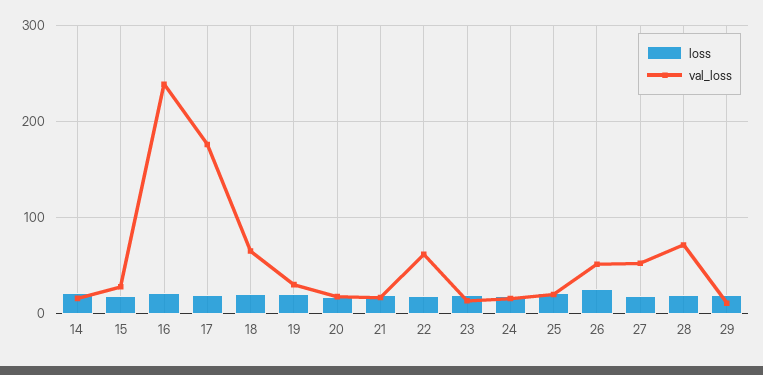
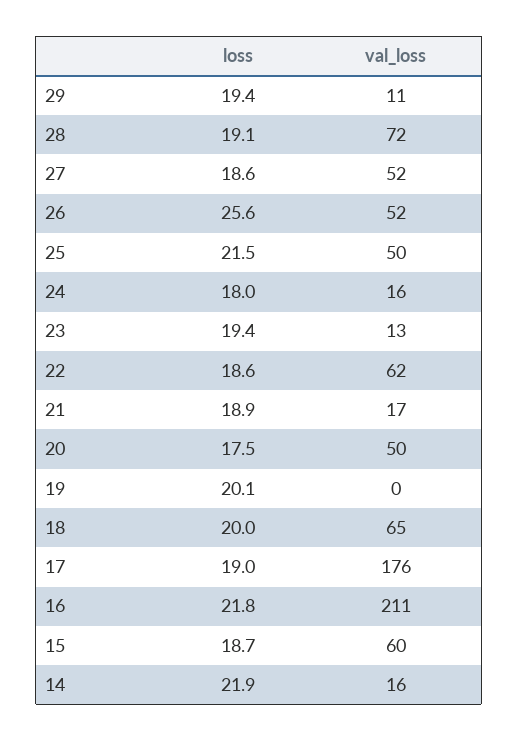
  {
    "loss": {
      "14": 21.9,
      "15": 18.7,
      "16": 21.8,
      "17": 19,
      "18": 20,
      "19": 20.1,
      "20": 17.5,
      "21": 18.9,
      "22": 18.6,
      "23": 19.4,
      "24": 18,
      "25": 21.5,
      "26": 25.6,
      "27": 18.6,
      "28": 19.1,
      "29": 19.4
    },
    "val_loss": {
      "14": 16,
-     "15": 30,
+     "15": 60,
-     "16": 240,
+     "16": 211,
      "17": 176,
      "18": 65,
-     "19": 30,
+     "19": 0,
-     "20": 20,
+     "20": 50,
      "21": 17,
      "22": 62,
      "23": 13,
      "24": 16,
-     "25": 20,
+     "25": 50,
      "26": 52,
      "27": 52,
      "28": 72,
      "29": 11
    }
  }

